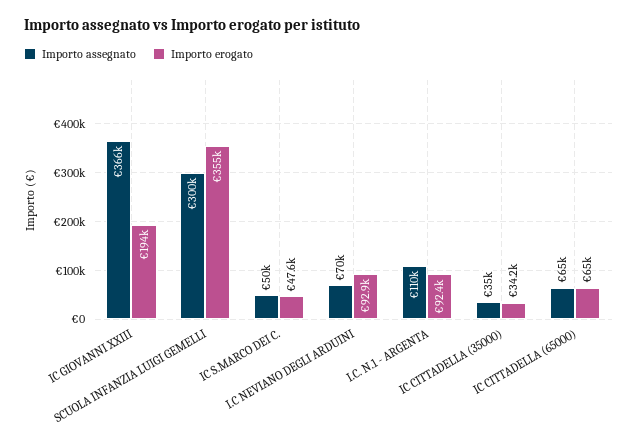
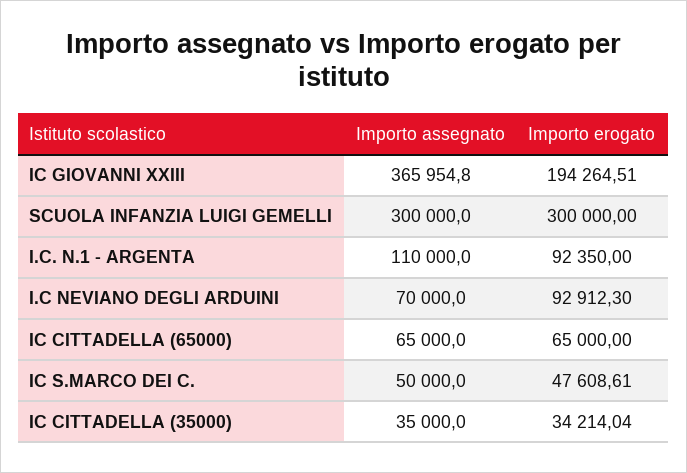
  {
    "Importo assegnato": {
      "IC GIOVANNI XXIII": 365954.8,
      "SCUOLA INFANZIA LUIGI GEMELLI": 300000,
      "IC S.MARCO DEI C.": 50000,
      "I.C NEVIANO DEGLI ARDUINI": 70000,
      "I.C. N.1 - ARGENTA": 110000,
      "IC CITTADELLA (35000)": 35000,
      "IC CITTADELLA (65000)": 65000
    },
    "Importo erogato": {
      "IC GIOVANNI XXIII": 194264.51,
-     "SCUOLA INFANZIA LUIGI GEMELLI": 355000,
+     "SCUOLA INFANZIA LUIGI GEMELLI": 300000,
      "IC S.MARCO DEI C.": 47608.61,
      "I.C NEVIANO DEGLI ARDUINI": 92912.3,
      "I.C. N.1 - ARGENTA": 92350,
      "IC CITTADELLA (35000)": 34214.04,
      "IC CITTADELLA (65000)": 65000
    }
  }

